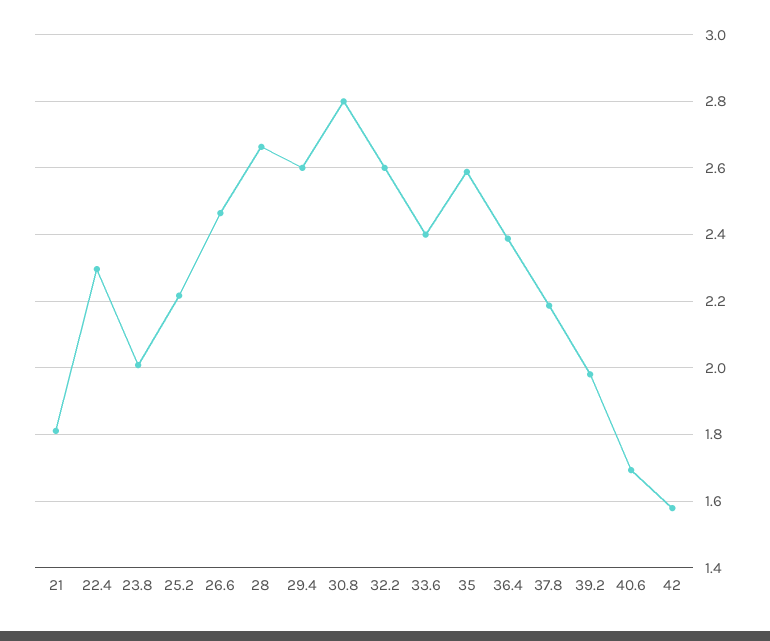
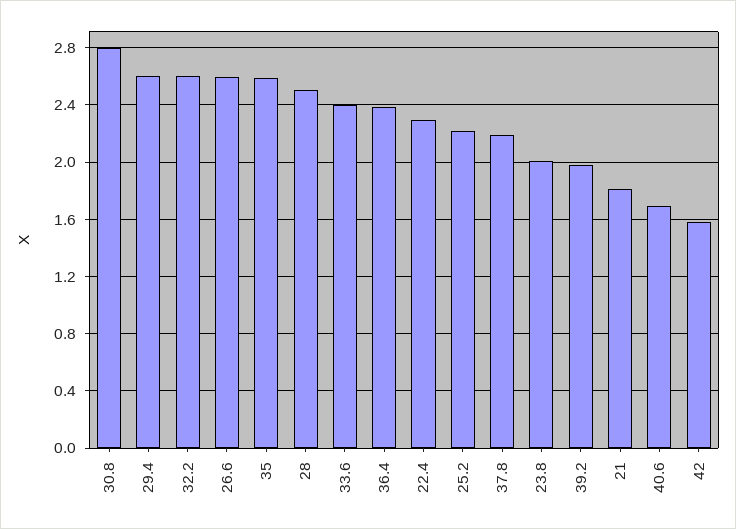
  {
    "21": 1.82,
    "22.4": 2.3,
    "23.8": 2,
    "25.2": 2.22,
-   "26.6": 2.46,
+   "26.6": 2.6,
-   "28": 2.66,
+   "28": 2.5,
    "29.4": 2.6,
    "30.8": 2.8,
    "32.2": 2.6,
    "33.6": 2.4,
    "35": 2.58,
    "36.4": 2.38,
    "37.8": 2.18,
    "39.2": 1.98,
    "40.6": 1.7,
    "42": 1.58
  }

